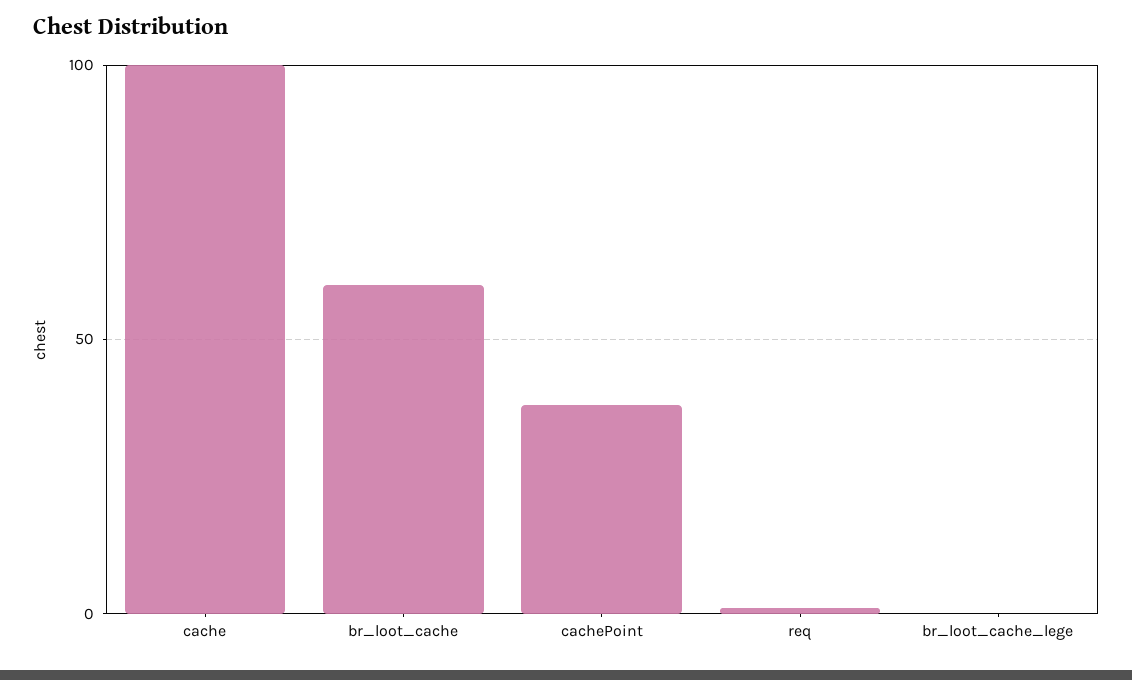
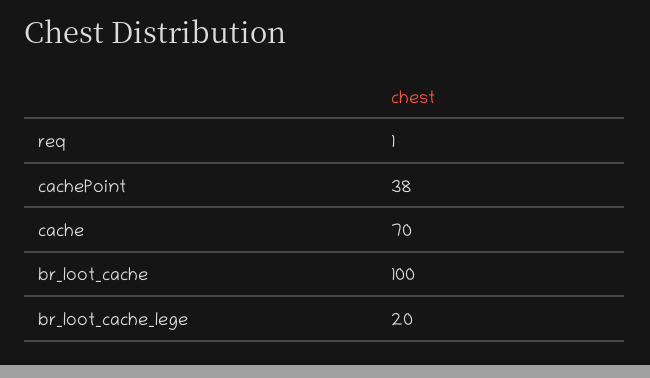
  {
-   "cache": 100,
+   "cache": 70,
-   "br_loot_cache": 60,
+   "br_loot_cache": 100,
    "cachePoint": 38,
    "req": 1,
-   "br_loot_cache_lege": 0
+   "br_loot_cache_lege": 20
  }

